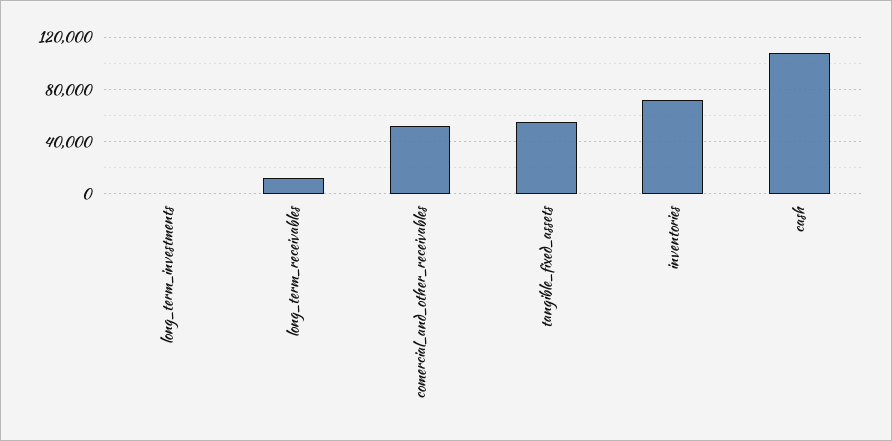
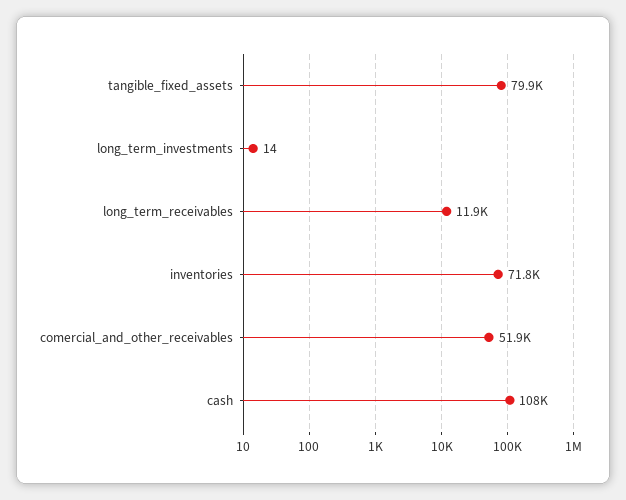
  {
    "long_term_investments": 14,
    "long_term_receivables": 11900,
    "comercial_and_other_receivables": 51900,
-   "tangible_fixed_assets": 55000,
+   "tangible_fixed_assets": 79900,
    "inventories": 71800,
    "cash": 108000
  }

